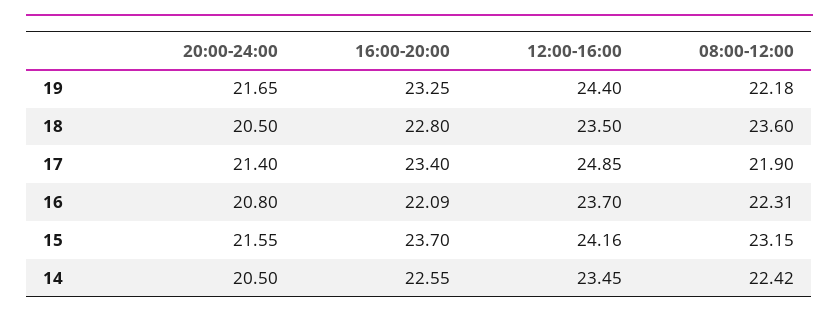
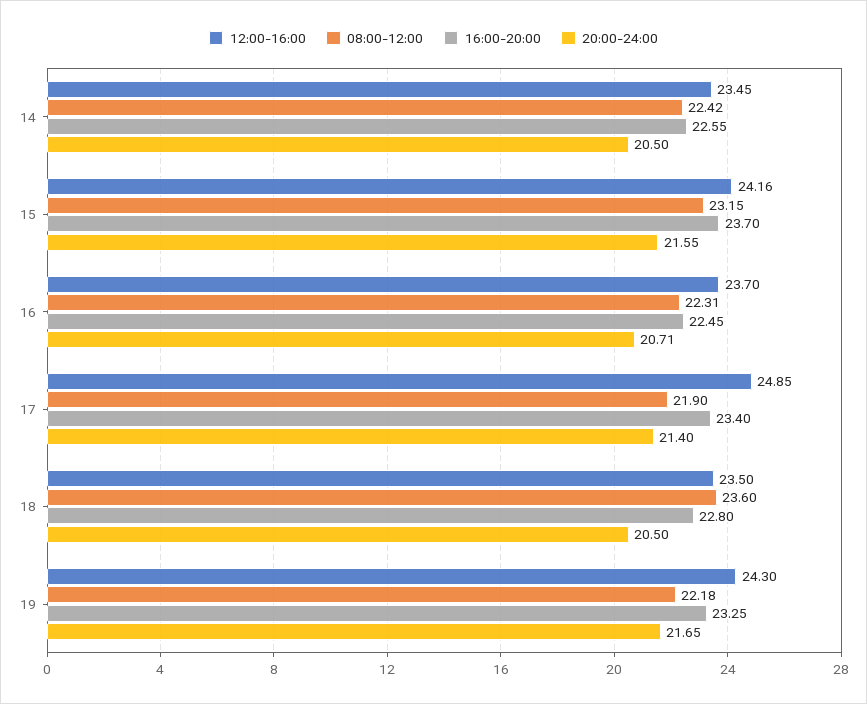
  {
    "20:00-24:00": {
      "19": 21.65,
      "18": 20.5,
      "17": 21.4,
-     "16": 20.8,
+     "16": 20.71,
      "15": 21.55,
      "14": 20.5
    },
    "16:00-20:00": {
      "19": 23.25,
      "18": 22.8,
      "17": 23.4,
-     "16": 22.09,
+     "16": 22.45,
      "15": 23.7,
      "14": 22.55
    },
    "12:00-16:00": {
-     "19": 24.4,
+     "19": 24.3,
      "18": 23.5,
      "17": 24.85,
      "16": 23.7,
      "15": 24.16,
      "14": 23.45
    },
    "08:00-12:00": {
      "19": 22.18,
      "18": 23.6,
      "17": 21.9,
      "16": 22.31,
      "15": 23.15,
      "14": 22.42
    }
  }

